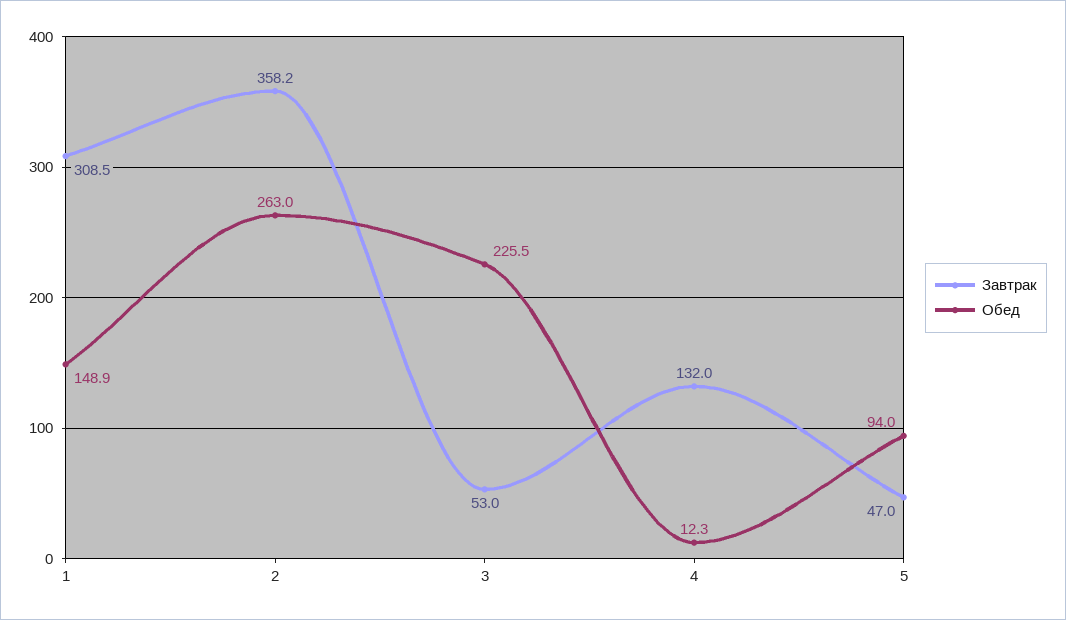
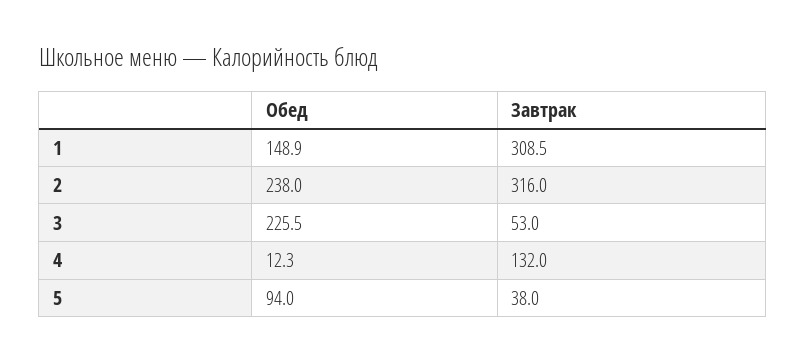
  {
    "Завтрак": {
      "1": 308.5,
-     "2": 358.2,
+     "2": 316,
      "3": 53,
      "4": 132,
-     "5": 47
+     "5": 38
    },
    "Обед": {
      "1": 148.9,
-     "2": 263,
+     "2": 238,
      "3": 225.5,
      "4": 12.3,
      "5": 94
    }
  }

